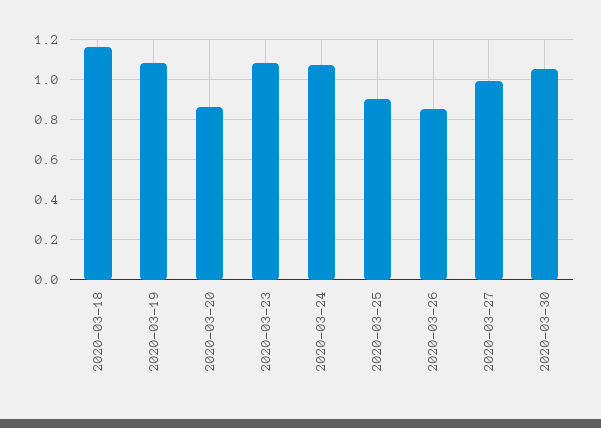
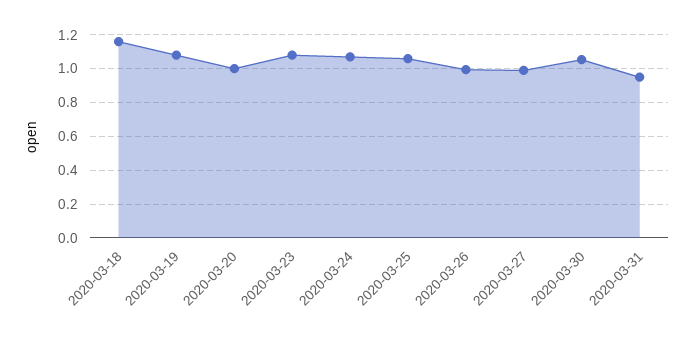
  {
    "2020-03-18": 1.15,
    "2020-03-19": 1.1,
-   "2020-03-20": 0.85,
+   "2020-03-20": 1,
    "2020-03-23": 1.1,
    "2020-03-24": 1.05,
-   "2020-03-25": 0.9,
+   "2020-03-25": 1.05,
-   "2020-03-26": 0.85,
+   "2020-03-26": 1,
    "2020-03-27": 1,
-   "2020-03-30": 1.05
+   "2020-03-30": 1.05,
+   "2020-03-31": 0.95
  }

